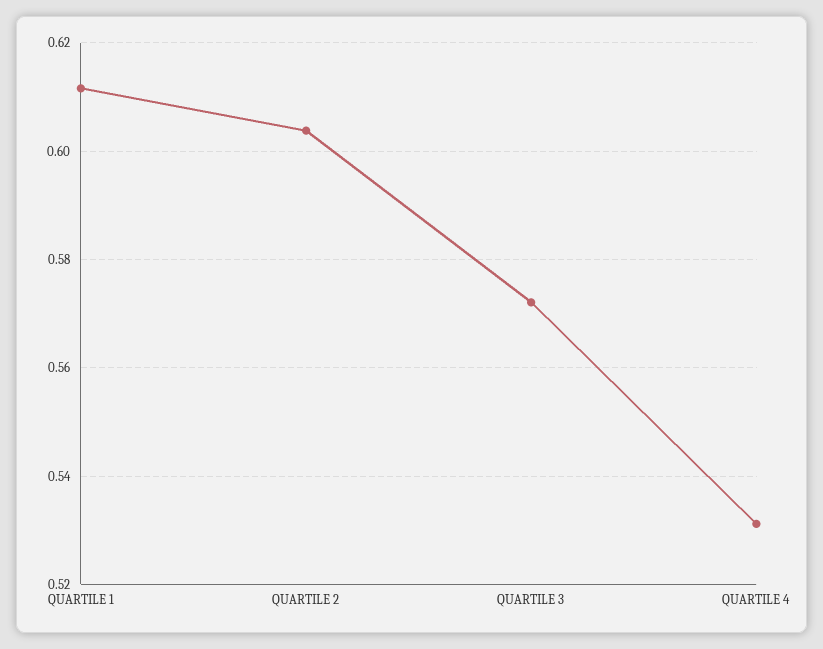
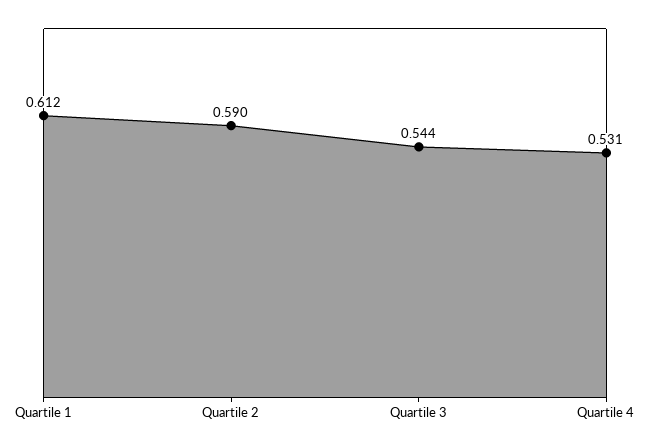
  {
    "QUARTILE 1": 0.612,
-   "QUARTILE 2": 0.604,
+   "QUARTILE 2": 0.59,
-   "QUARTILE 3": 0.572,
+   "QUARTILE 3": 0.544,
    "QUARTILE 4": 0.531
  }

